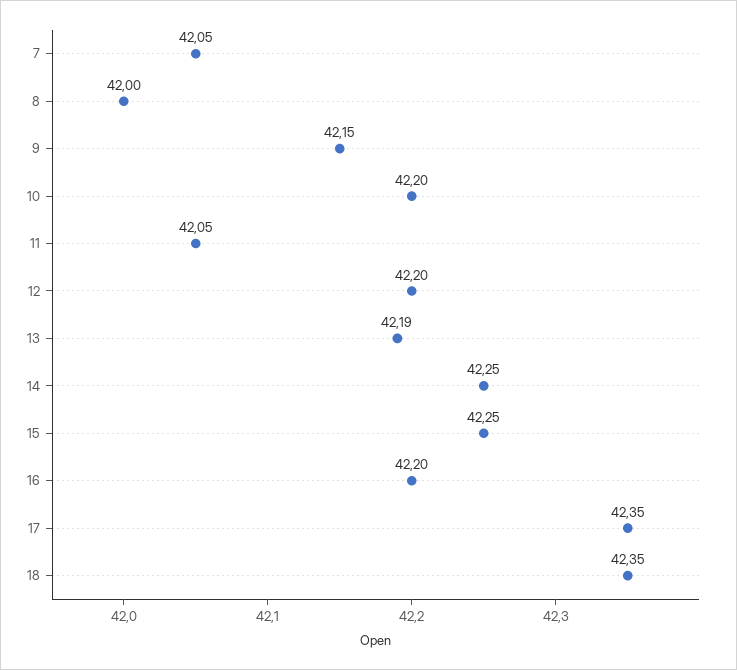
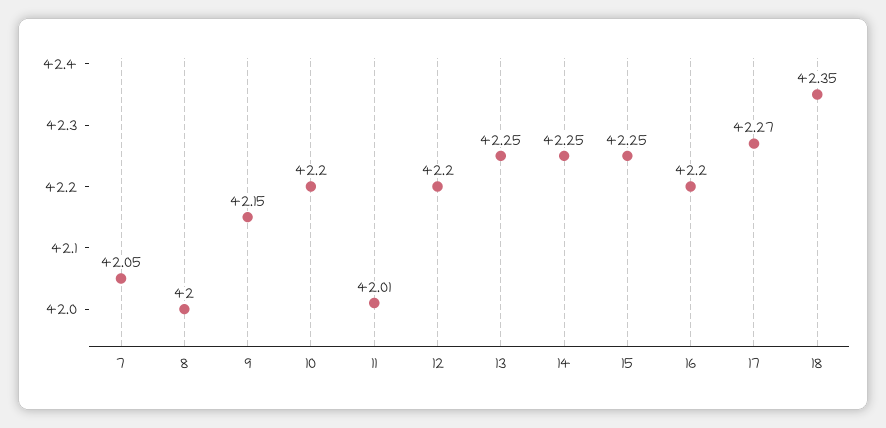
  {
    "7": 42.05,
    "8": 42,
    "9": 42.15,
    "10": 42.2,
-   "11": 42.05,
+   "11": 42.01,
    "12": 42.2,
-   "13": 42.19,
+   "13": 42.25,
    "14": 42.25,
    "15": 42.25,
    "16": 42.2,
-   "17": 42.35,
+   "17": 42.27,
    "18": 42.35
  }

